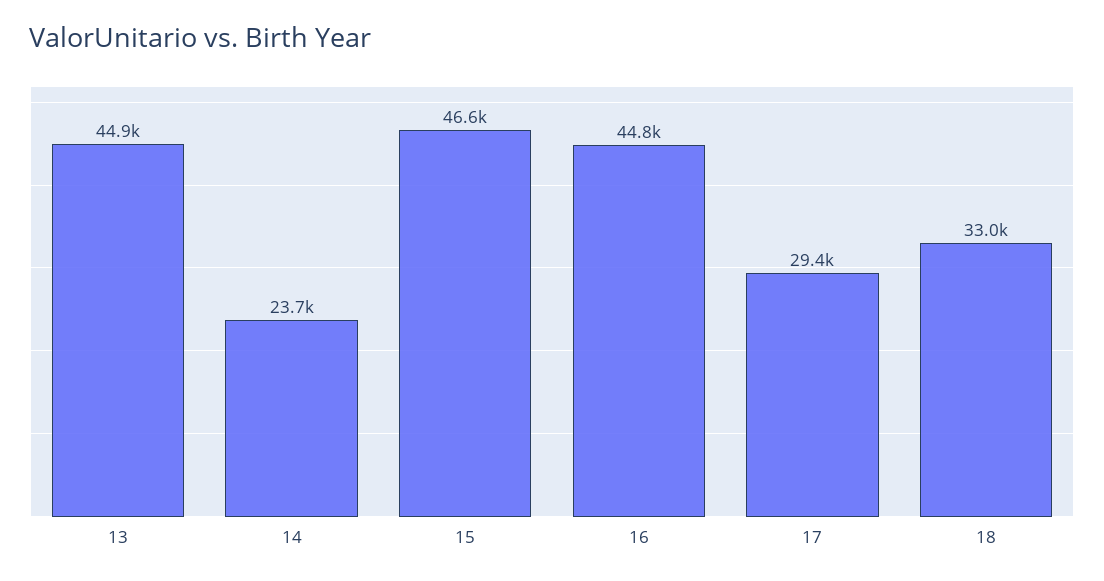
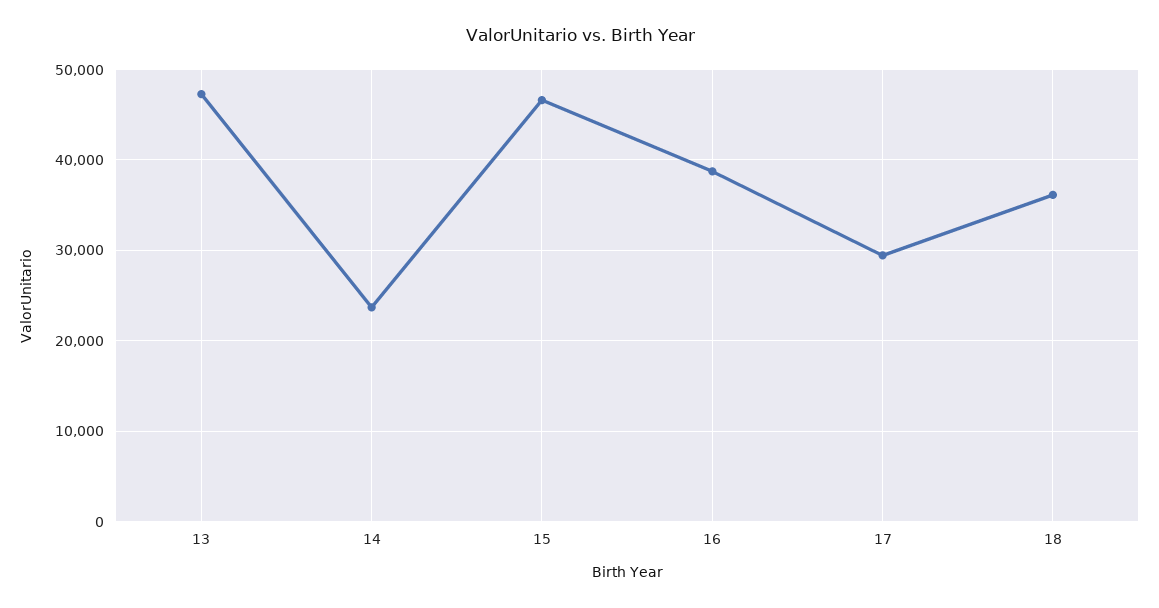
  {
-   "13": 44900,
+   "13": 47000,
    "14": 23700,
    "15": 46600,
-   "16": 44800,
+   "16": 39000,
    "17": 29400,
-   "18": 33000
+   "18": 36000
  }

